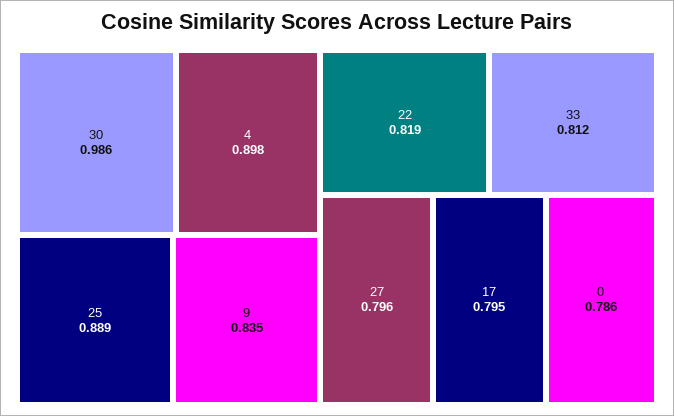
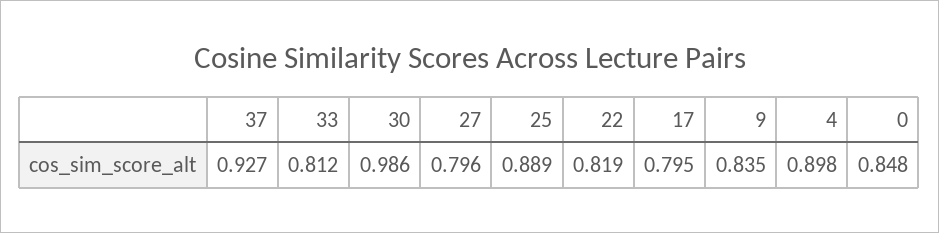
  {
    "30": 0.986,
    "4": 0.898,
    "25": 0.889,
    "9": 0.835,
    "22": 0.819,
    "33": 0.812,
    "27": 0.796,
    "17": 0.795,
-   "0": 0.786
+   "0": 0.848,
+   "37": 0.927
  }

